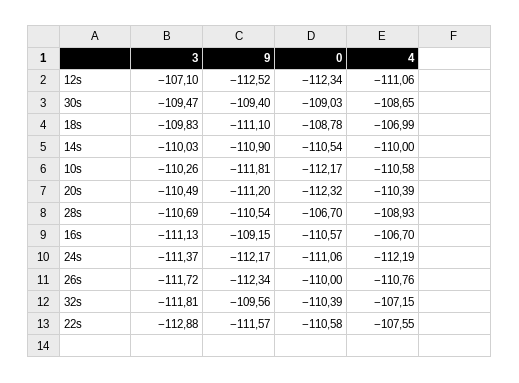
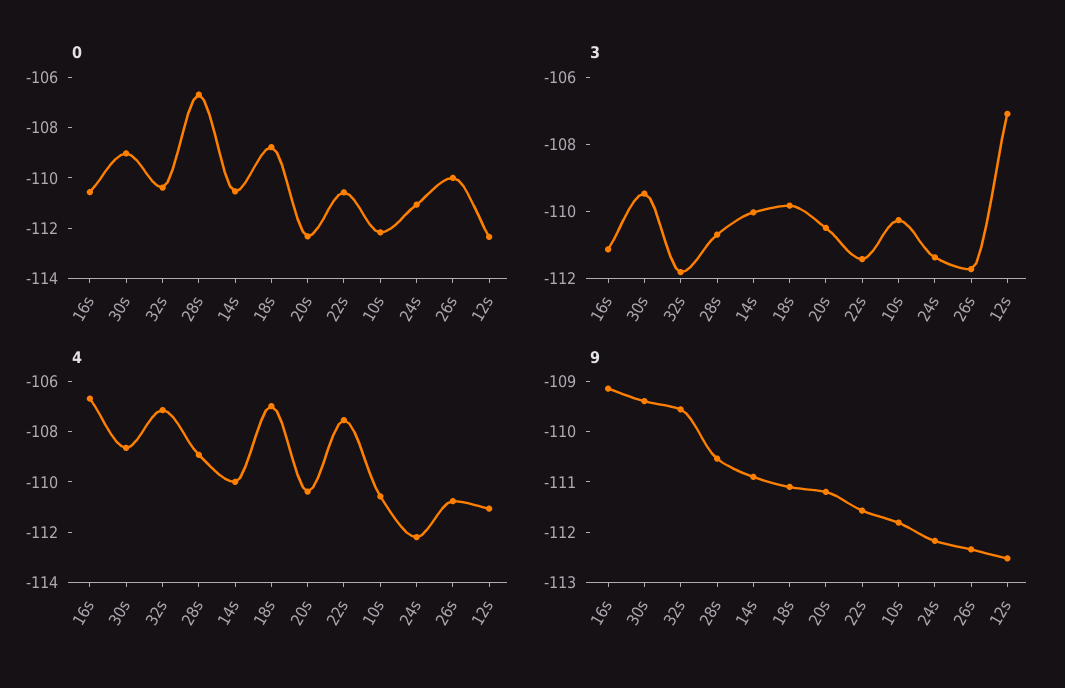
  {
    "3": {
      "12s": -107.1,
      "30s": -109.47,
      "18s": -109.83,
      "14s": -110.03,
      "10s": -110.26,
      "20s": -110.49,
      "28s": -110.69,
      "16s": -111.13,
      "24s": -111.37,
      "26s": -111.72,
      "32s": -111.81,
-     "22s": -112.88
+     "22s": -111.5
    },
    "9": {
      "12s": -112.52,
      "30s": -109.4,
      "18s": -111.1,
      "14s": -110.9,
      "10s": -111.81,
      "20s": -111.2,
      "28s": -110.54,
      "16s": -109.15,
      "24s": -112.17,
      "26s": -112.34,
      "32s": -109.56,
      "22s": -111.57
    },
    "0": {
      "12s": -112.34,
      "30s": -109.03,
      "18s": -108.78,
      "14s": -110.54,
      "10s": -112.17,
      "20s": -112.32,
      "28s": -106.7,
      "16s": -110.57,
      "24s": -111.06,
      "26s": -110,
      "32s": -110.39,
      "22s": -110.58
    },
    "4": {
      "12s": -111.06,
      "30s": -108.65,
      "18s": -106.99,
      "14s": -110,
      "10s": -110.58,
      "20s": -110.39,
      "28s": -108.93,
      "16s": -106.7,
      "24s": -112.19,
      "26s": -110.76,
      "32s": -107.15,
      "22s": -107.55
    }
  }

